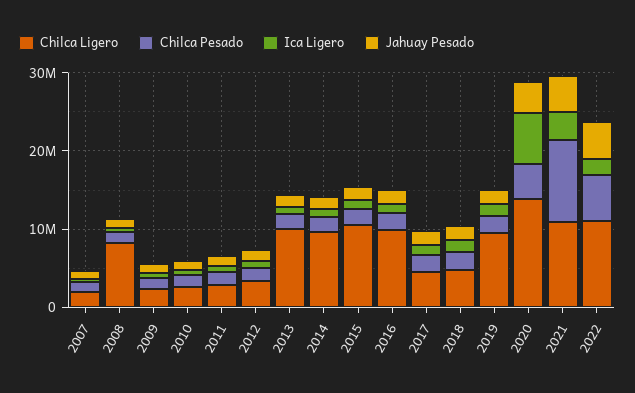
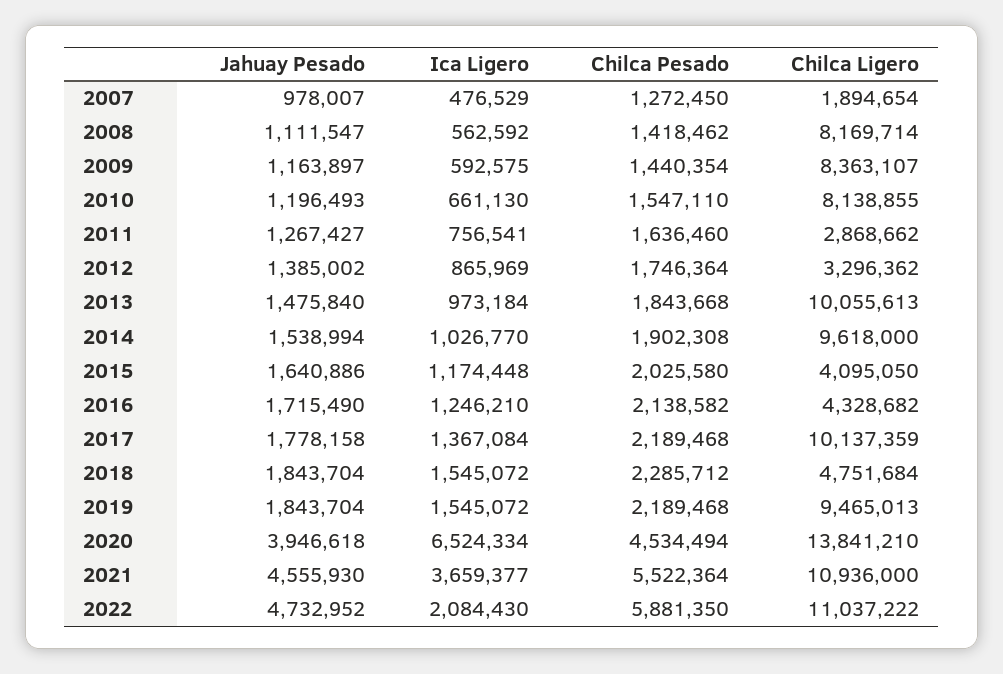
  {
    "Chilca Ligero": {
      "2007": 1894654,
      "2008": 8169714,
-     "2009": 2000000,
+     "2009": 8363107,
-     "2010": 2000000,
+     "2010": 8138855,
      "2011": 2868662,
      "2012": 3296362,
      "2013": 10055613,
      "2014": 9618000,
-     "2015": 10000000,
+     "2015": 4095050,
-     "2016": 10000000,
+     "2016": 4328682,
-     "2017": 4000000,
+     "2017": 10137359,
      "2018": 4751684,
      "2019": 9465013,
      "2020": 13841210,
      "2021": 10936000,
      "2022": 11037222
    },
    "Chilca Pesado": {
      "2007": 1272450,
      "2008": 1418462,
      "2009": 1440354,
      "2010": 1547110,
      "2011": 1636460,
      "2012": 1746364,
      "2013": 1843668,
      "2014": 1902308,
      "2015": 2025580,
      "2016": 2138582,
      "2017": 2189468,
      "2018": 2285712,
      "2019": 2189468,
      "2020": 4534494,
-     "2021": 10000000,
+     "2021": 5522364,
      "2022": 5881350
    },
    "Ica Ligero": {
      "2007": 476529,
      "2008": 562592,
      "2009": 592575,
      "2010": 661130,
      "2011": 756541,
      "2012": 865969,
      "2013": 973184,
      "2014": 1026770,
      "2015": 1174448,
      "2016": 1246210,
      "2017": 1367084,
      "2018": 1545072,
      "2019": 1545072,
      "2020": 6524334,
      "2021": 3659377,
      "2022": 2084430
    },
    "Jahuay Pesado": {
      "2007": 978007,
      "2008": 1111547,
      "2009": 1163897,
      "2010": 1196493,
      "2011": 1267427,
      "2012": 1385002,
      "2013": 1475840,
      "2014": 1538994,
      "2015": 1640886,
      "2016": 1715490,
      "2017": 1778158,
      "2018": 1843704,
      "2019": 1843704,
      "2020": 3946618,
      "2021": 4555930,
      "2022": 4732952
    }
  }

